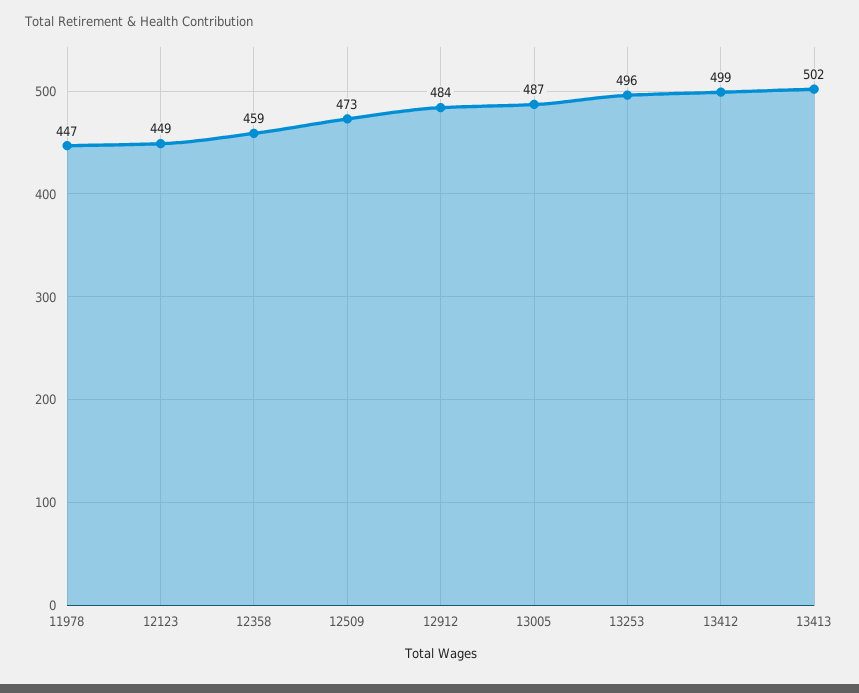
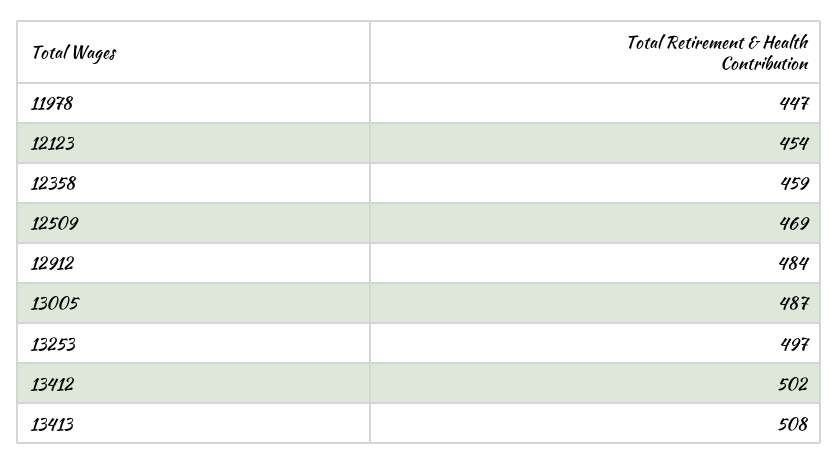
  {
    "11978": 447,
-   "12123": 449,
+   "12123": 454,
    "12358": 459,
-   "12509": 473,
+   "12509": 469,
    "12912": 484,
    "13005": 487,
-   "13253": 496,
+   "13253": 497,
-   "13412": 499,
+   "13412": 502,
-   "13413": 502
+   "13413": 508
  }

